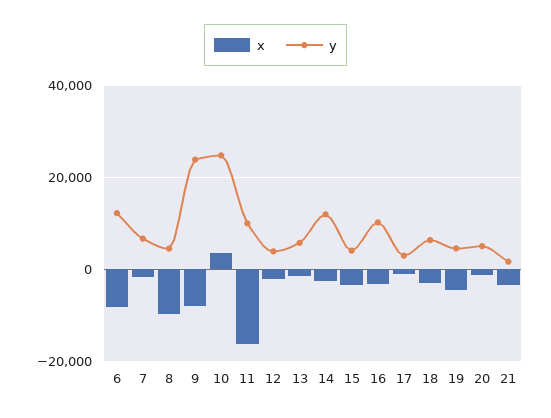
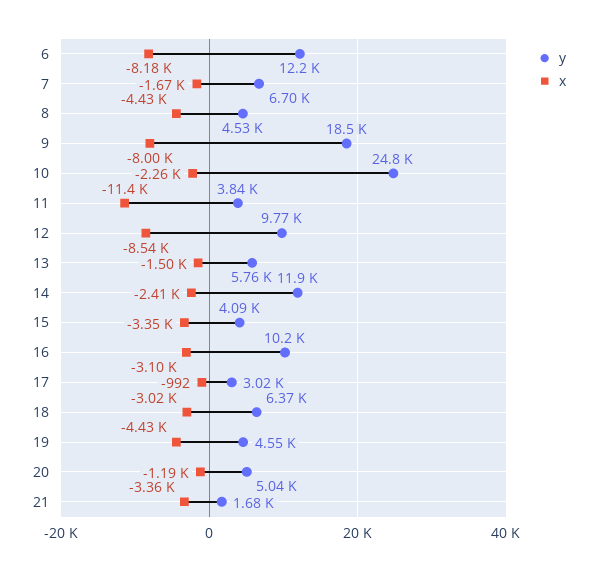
  {
    "x": {
      "6": -8180,
      "7": -1670,
-     "8": -10000,
+     "8": -4430,
      "9": -8000,
-     "10": 4000,
+     "10": -2260,
-     "11": -16000,
+     "11": -11400,
-     "12": -2000,
+     "12": -8540,
      "13": -1500,
      "14": -2410,
      "15": -3350,
      "16": -3100,
      "17": -992,
      "18": -3020,
      "19": -4430,
      "20": -1190,
      "21": -3360
    },
    "y": {
      "6": 12200,
      "7": 6700,
      "8": 4530,
-     "9": 24000,
+     "9": 18500,
      "10": 24800,
-     "11": 10000,
+     "11": 3840,
-     "12": 4000,
+     "12": 9770,
      "13": 5760,
      "14": 11900,
      "15": 4090,
      "16": 10200,
      "17": 3020,
      "18": 6370,
      "19": 4550,
      "20": 5040,
      "21": 1680
    }
  }

